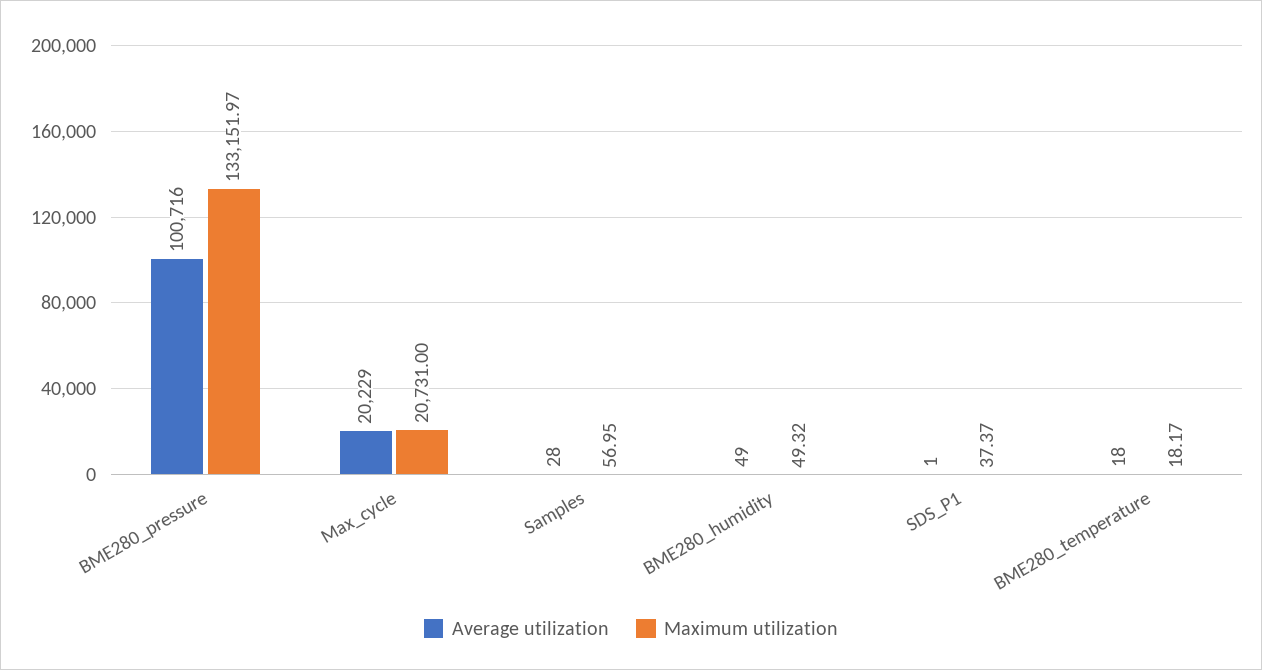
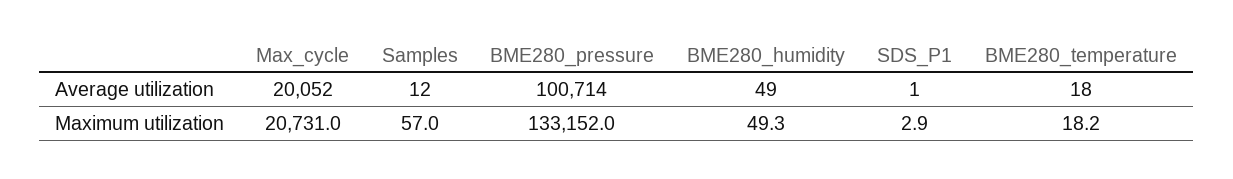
  {
    "Average utilization": {
-     "BME280_pressure": 100716,
+     "BME280_pressure": 100714,
-     "Max_cycle": 20229,
+     "Max_cycle": 20052,
-     "Samples": 28,
+     "Samples": 12,
      "BME280_humidity": 49,
      "SDS_P1": 1,
      "BME280_temperature": 18
    },
    "Maximum utilization": {
      "BME280_pressure": 133151.97,
      "Max_cycle": 20731,
      "Samples": 56.95,
      "BME280_humidity": 49.32,
-     "SDS_P1": 37.37,
+     "SDS_P1": 2.9,
      "BME280_temperature": 18.17
    }
  }

